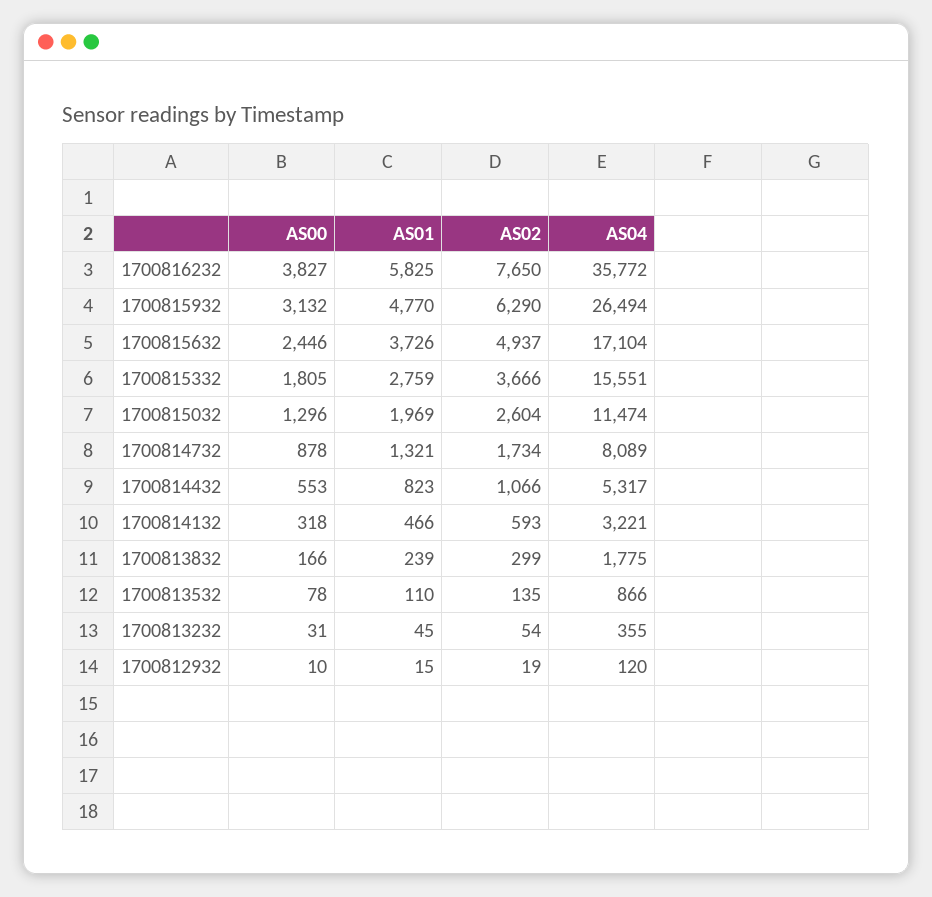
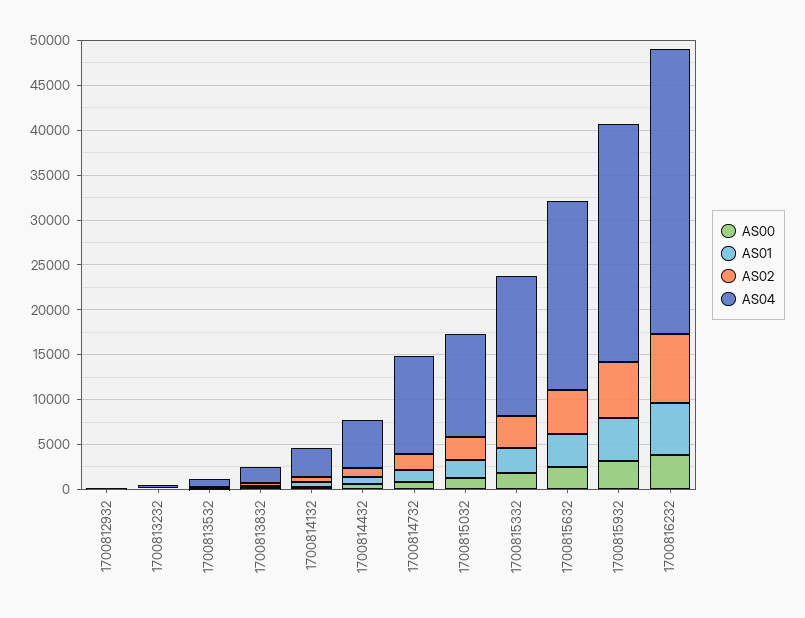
  {
    "AS00": {
      "1700816232": 3827,
      "1700815932": 3132,
      "1700815632": 2446,
      "1700815332": 1805,
      "1700815032": 1296,
      "1700814732": 878,
      "1700814432": 553,
      "1700814132": 318,
      "1700813832": 166,
      "1700813532": 78,
      "1700813232": 31,
      "1700812932": 10
    },
    "AS01": {
      "1700816232": 5825,
      "1700815932": 4770,
      "1700815632": 3726,
      "1700815332": 2759,
      "1700815032": 1969,
      "1700814732": 1321,
      "1700814432": 823,
      "1700814132": 466,
      "1700813832": 239,
      "1700813532": 110,
      "1700813232": 45,
      "1700812932": 15
    },
    "AS02": {
      "1700816232": 7650,
      "1700815932": 6290,
      "1700815632": 4937,
      "1700815332": 3666,
      "1700815032": 2604,
      "1700814732": 1734,
      "1700814432": 1066,
      "1700814132": 593,
      "1700813832": 299,
      "1700813532": 135,
      "1700813232": 54,
      "1700812932": 19
    },
    "AS04": {
-     "1700816232": 35772,
+     "1700816232": 32000,
      "1700815932": 26494,
-     "1700815632": 17104,
+     "1700815632": 21000,
      "1700815332": 15551,
      "1700815032": 11474,
-     "1700814732": 8089,
+     "1700814732": 11000,
      "1700814432": 5317,
      "1700814132": 3221,
      "1700813832": 1775,
      "1700813532": 866,
      "1700813232": 355,
      "1700812932": 120
    }
  }

